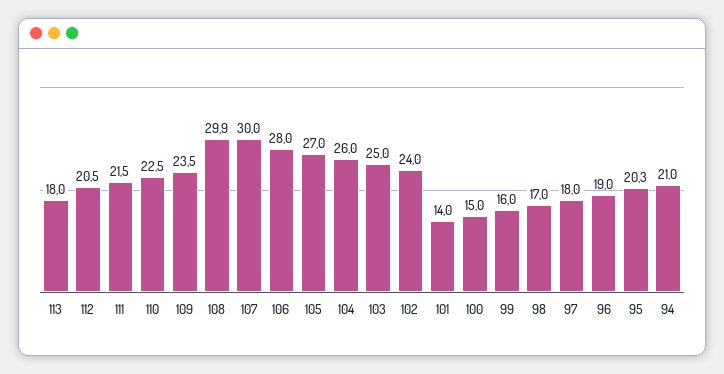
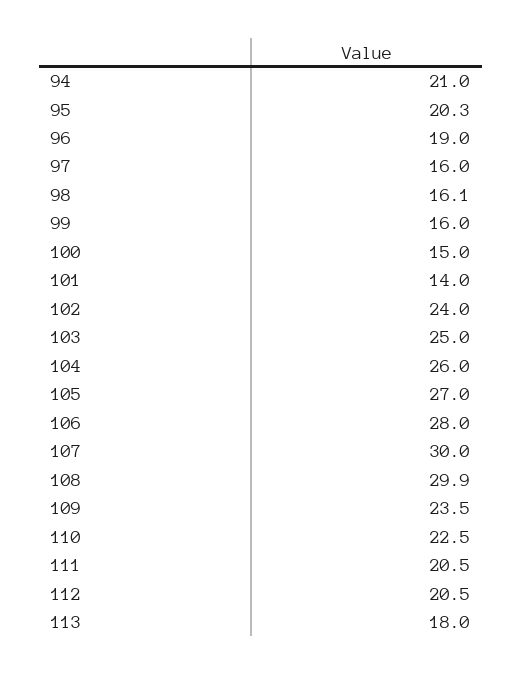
  {
    "113": 18,
    "112": 20.5,
-   "111": 21.5,
+   "111": 20.5,
    "110": 22.5,
    "109": 23.5,
    "108": 29.9,
    "107": 30,
    "106": 28,
    "105": 27,
    "104": 26,
    "103": 25,
    "102": 24,
    "101": 14,
    "100": 15,
    "99": 16,
-   "98": 17,
+   "98": 16.1,
-   "97": 18,
+   "97": 16,
    "96": 19,
    "95": 20.3,
    "94": 21
  }

